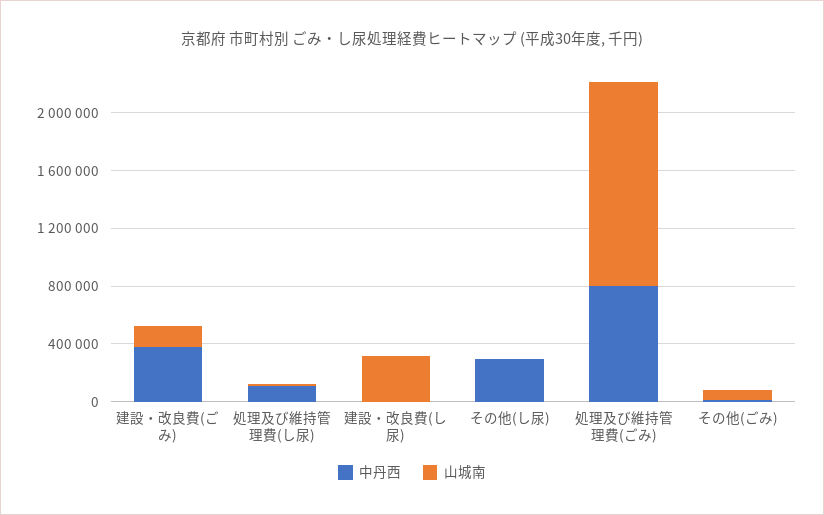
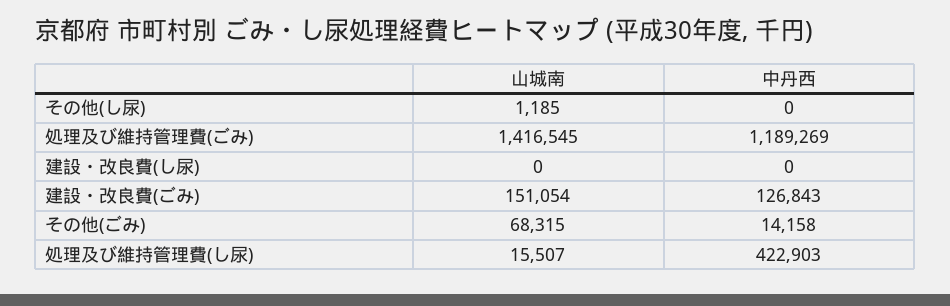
  {
    "中丹西": {
-     "建設・改良費(ごみ)": 400000,
+     "建設・改良費(ごみ)": 126843,
-     "処理及び維持管理費(し尿)": 100000,
+     "処理及び維持管理費(し尿)": 422903,
      "建設・改良費(し尿)": 0,
-     "その他(し尿)": 300000,
+     "その他(し尿)": 0,
-     "処理及び維持管理費(ごみ)": 800000,
+     "処理及び維持管理費(ごみ)": 1189269,
      "その他(ごみ)": 14158
    },
    "山城南": {
      "建設・改良費(ごみ)": 151054,
      "処理及び維持管理費(し尿)": 15507,
-     "建設・改良費(し尿)": 300000,
+     "建設・改良費(し尿)": 0,
      "その他(し尿)": 1185,
      "処理及び維持管理費(ごみ)": 1416545,
      "その他(ごみ)": 68315
    }
  }

